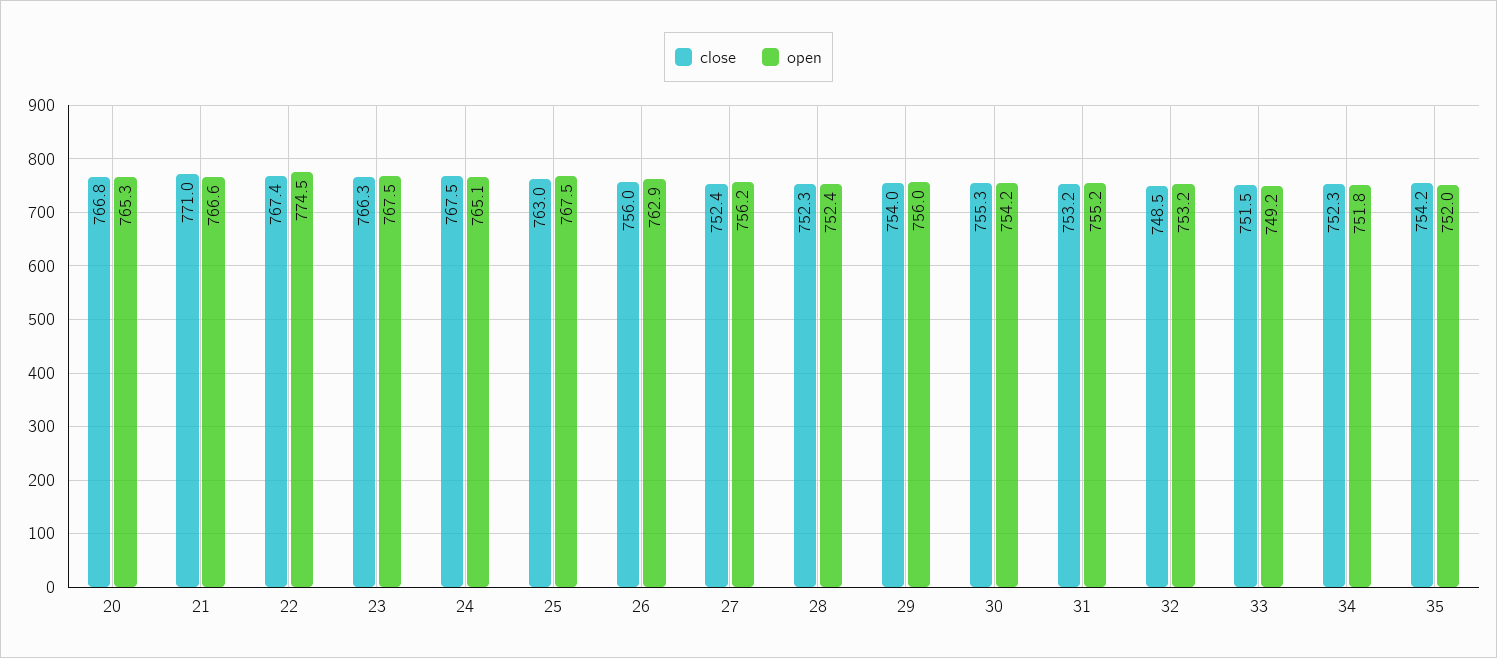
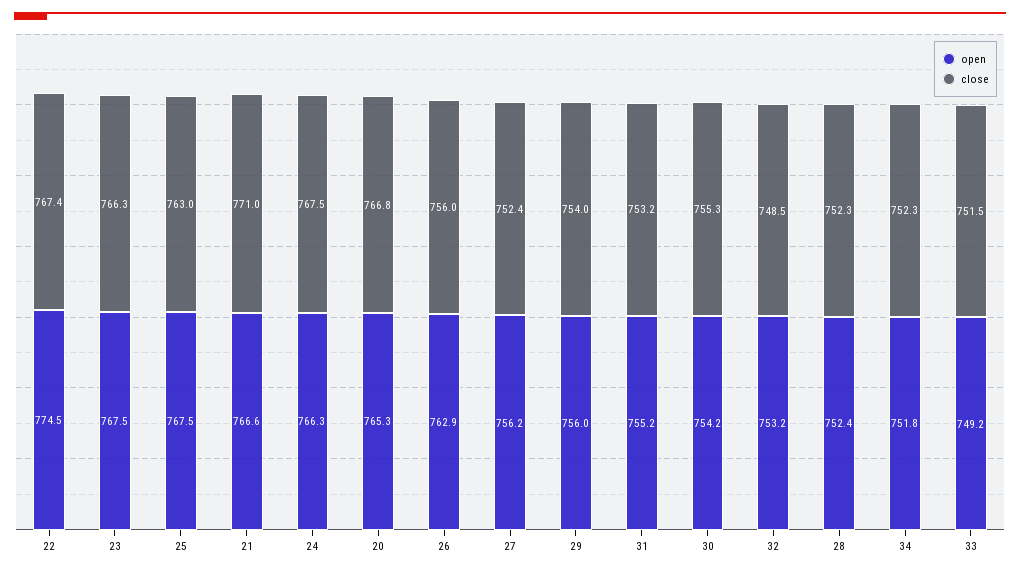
  {
    "close": {
      "20": 766.8,
      "21": 771,
      "22": 767.4,
      "23": 766.3,
      "24": 767.5,
      "25": 763,
      "26": 756,
      "27": 752.4,
      "28": 752.3,
      "29": 754,
      "30": 755.3,
      "31": 753.2,
      "32": 748.5,
      "33": 751.5,
-     "34": 752.3,
+     "34": 752.3
-     "35": 754.2
    },
    "open": {
      "20": 765.3,
      "21": 766.6,
      "22": 774.5,
      "23": 767.5,
-     "24": 765.1,
+     "24": 766.3,
      "25": 767.5,
      "26": 762.9,
      "27": 756.2,
      "28": 752.4,
      "29": 756,
      "30": 754.2,
      "31": 755.2,
      "32": 753.2,
      "33": 749.2,
-     "34": 751.8,
+     "34": 751.8
-     "35": 752
    }
  }

